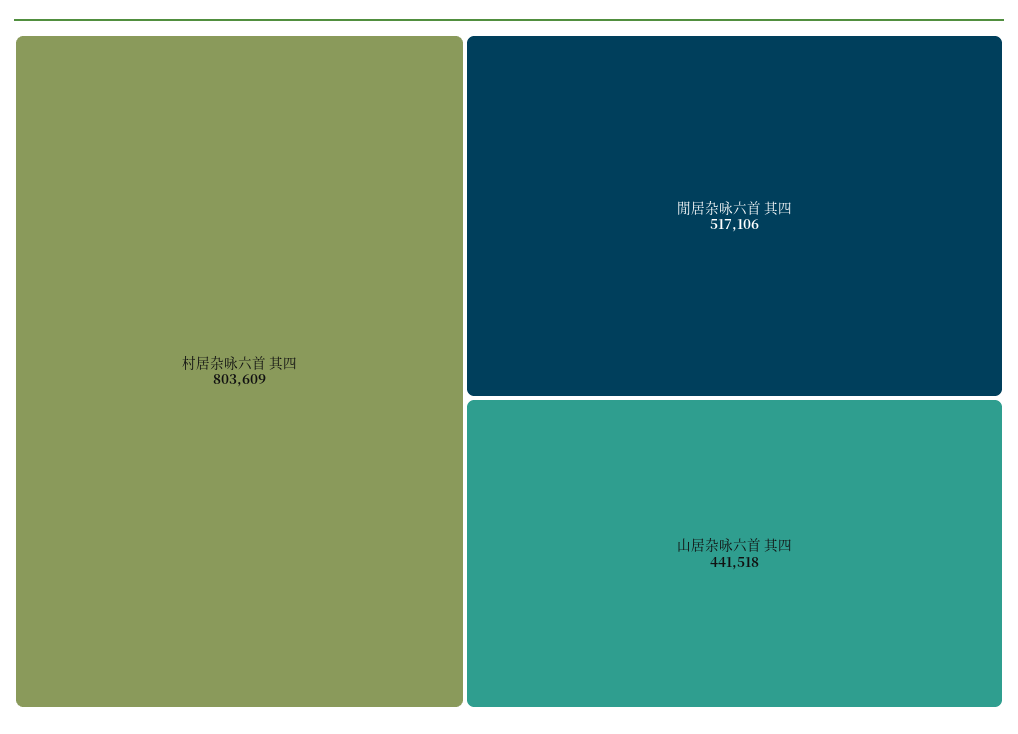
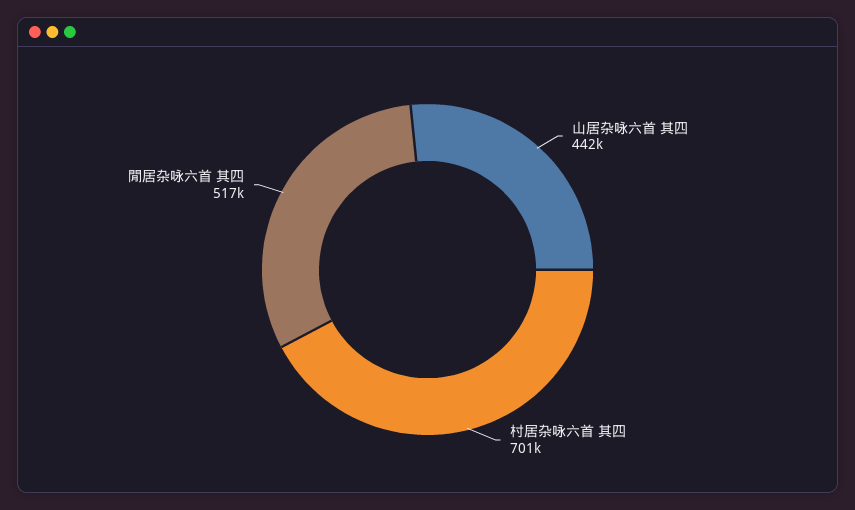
  {
-   "村居杂咏六首 其四": 803609,
+   "村居杂咏六首 其四": 701000,
    "閒居杂咏六首 其四": 517106,
    "山居杂咏六首 其四": 441518
  }

